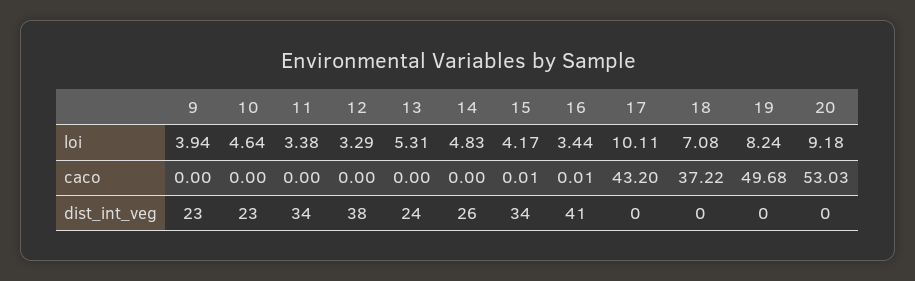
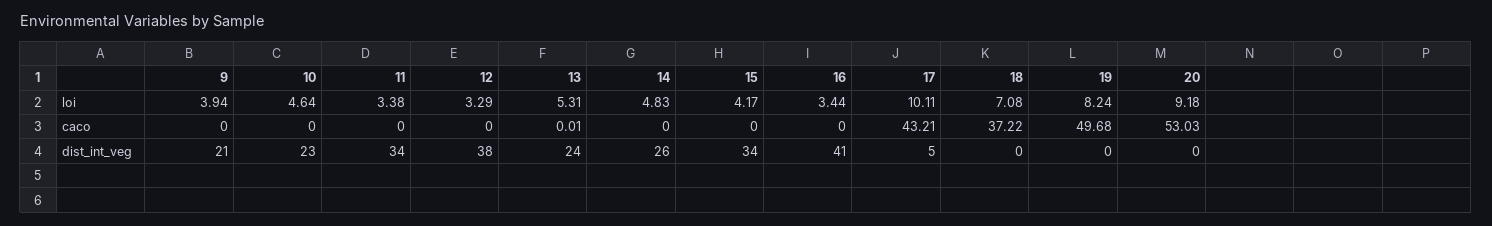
  {
    "9": {
      "loi": 3.94,
      "caco": 0,
-     "dist_int_veg": 23
+     "dist_int_veg": 21
    },
    "10": {
      "loi": 4.64,
      "caco": 0,
      "dist_int_veg": 23
    },
    "11": {
      "loi": 3.38,
      "caco": 0,
      "dist_int_veg": 34
    },
    "12": {
      "loi": 3.29,
      "caco": 0,
      "dist_int_veg": 38
    },
    "13": {
      "loi": 5.31,
-     "caco": 0,
+     "caco": 0.01,
      "dist_int_veg": 24
    },
    "14": {
      "loi": 4.83,
      "caco": 0,
      "dist_int_veg": 26
    },
    "15": {
      "loi": 4.17,
-     "caco": 0.01,
+     "caco": 0,
      "dist_int_veg": 34
    },
    "16": {
      "loi": 3.44,
-     "caco": 0.01,
+     "caco": 0,
      "dist_int_veg": 41
    },
    "17": {
      "loi": 10.11,
-     "caco": 43.2,
+     "caco": 43.21,
-     "dist_int_veg": 0
+     "dist_int_veg": 5
    },
    "18": {
      "loi": 7.08,
      "caco": 37.22,
      "dist_int_veg": 0
    },
    "19": {
      "loi": 8.24,
      "caco": 49.68,
      "dist_int_veg": 0
    },
    "20": {
      "loi": 9.18,
      "caco": 53.03,
      "dist_int_veg": 0
    }
  }

